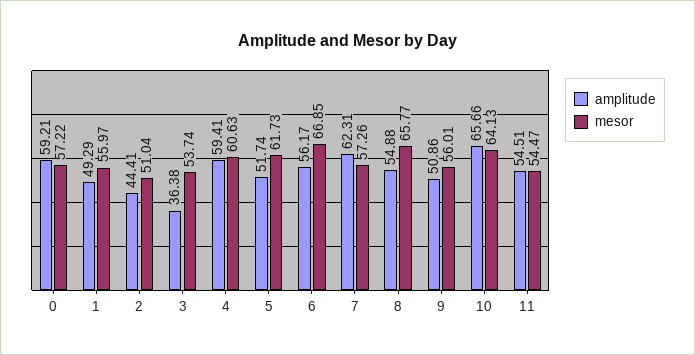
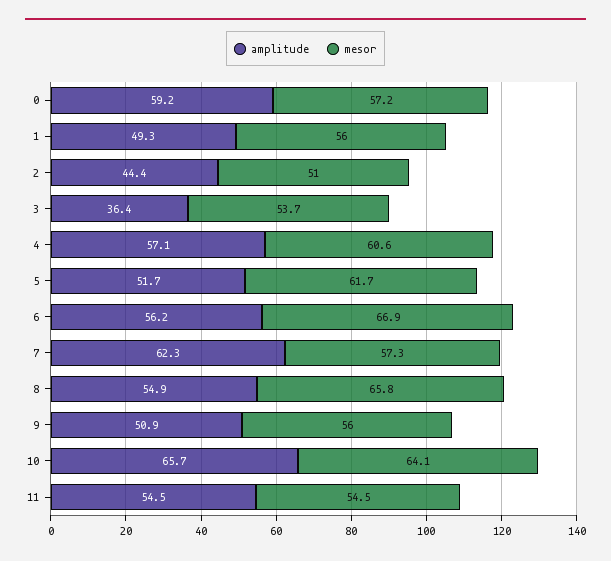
  {
    "amplitude": {
      "0": 59.21,
      "1": 49.29,
      "2": 44.41,
      "3": 36.38,
-     "4": 59.41,
+     "4": 57.1,
      "5": 51.74,
      "6": 56.17,
      "7": 62.31,
      "8": 54.88,
      "9": 50.86,
      "10": 65.66,
      "11": 54.51
    },
    "mesor": {
      "0": 57.22,
      "1": 55.97,
      "2": 51.04,
      "3": 53.74,
      "4": 60.63,
      "5": 61.73,
      "6": 66.85,
      "7": 57.26,
      "8": 65.77,
      "9": 56.01,
      "10": 64.13,
      "11": 54.47
    }
  }

